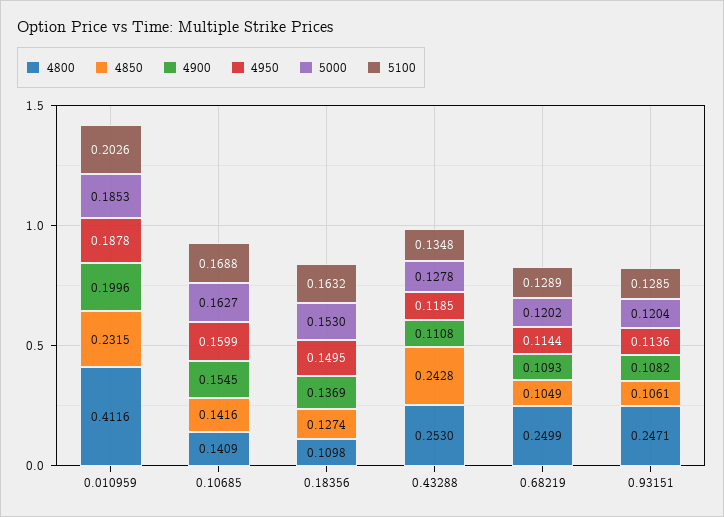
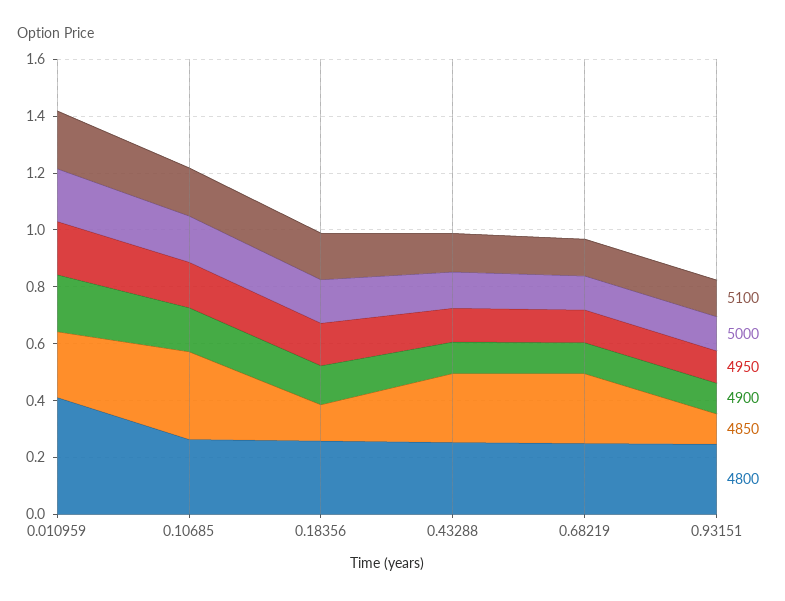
  {
    "4800": {
      "0.010959": 0.4116,
-     "0.10685": 0.1409,
+     "0.10685": 0.25,
-     "0.18356": 0.1098,
+     "0.18356": 0.25,
      "0.43288": 0.253,
      "0.68219": 0.2499,
      "0.93151": 0.2471
    },
    "4850": {
      "0.010959": 0.2315,
-     "0.10685": 0.1416,
+     "0.10685": 0.3,
      "0.18356": 0.1274,
      "0.43288": 0.2428,
-     "0.68219": 0.1049,
+     "0.68219": 0.25,
      "0.93151": 0.1061
    },
    "4900": {
      "0.010959": 0.1996,
      "0.10685": 0.1545,
      "0.18356": 0.1369,
      "0.43288": 0.1108,
      "0.68219": 0.1093,
      "0.93151": 0.1082
    },
    "4950": {
      "0.010959": 0.1878,
      "0.10685": 0.1599,
      "0.18356": 0.1495,
      "0.43288": 0.1185,
      "0.68219": 0.1144,
      "0.93151": 0.1136
    },
    "5000": {
      "0.010959": 0.1853,
      "0.10685": 0.1627,
      "0.18356": 0.153,
      "0.43288": 0.1278,
      "0.68219": 0.1202,
      "0.93151": 0.1204
    },
    "5100": {
      "0.010959": 0.2026,
      "0.10685": 0.1688,
      "0.18356": 0.1632,
      "0.43288": 0.1348,
      "0.68219": 0.1289,
      "0.93151": 0.1285
    }
  }

